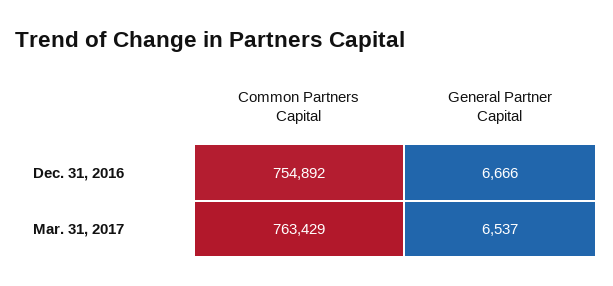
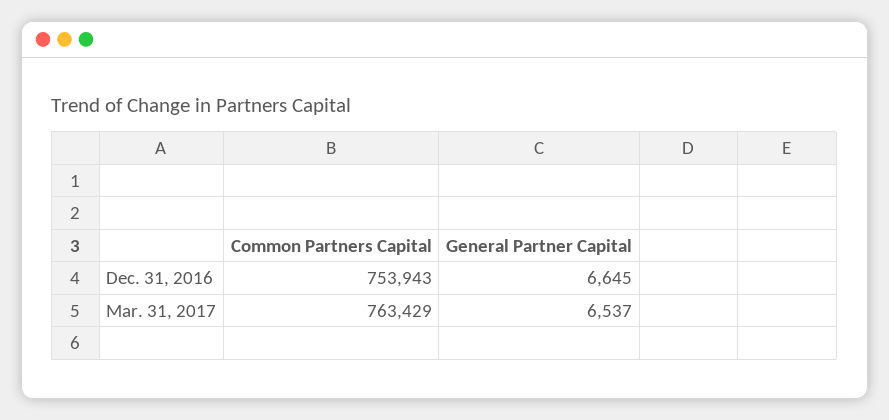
  {
    "Common Partners Capital": {
-     "Dec. 31, 2016": 754892,
+     "Dec. 31, 2016": 753943,
      "Mar. 31, 2017": 763429
    },
    "General Partner Capital": {
-     "Dec. 31, 2016": 6666,
+     "Dec. 31, 2016": 6645,
      "Mar. 31, 2017": 6537
    }
  }

